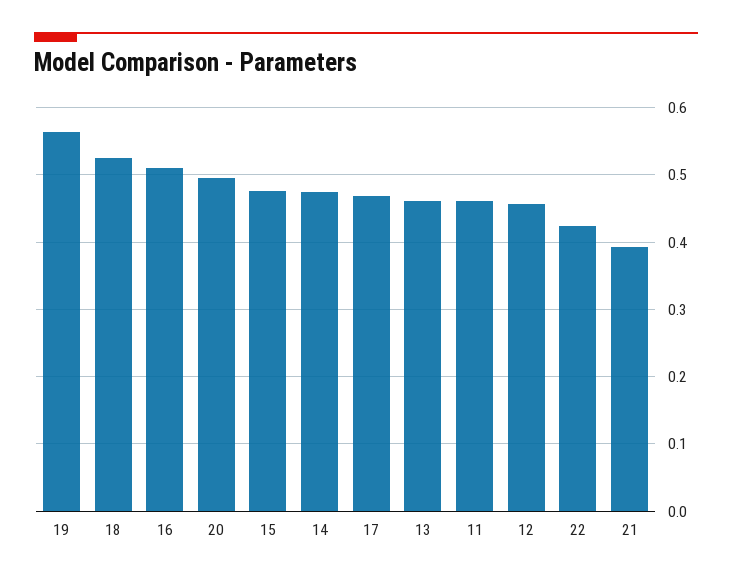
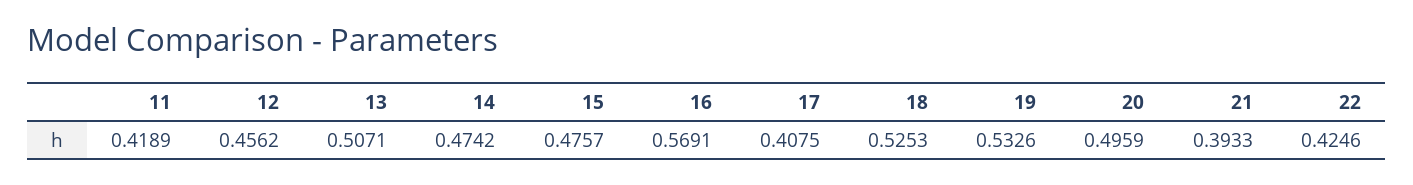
  {
-   "19": 0.56,
+   "19": 0.5326,
    "18": 0.5253,
-   "16": 0.51,
+   "16": 0.5691,
    "20": 0.4959,
    "15": 0.4757,
    "14": 0.4742,
-   "17": 0.47,
+   "17": 0.4075,
-   "13": 0.46,
+   "13": 0.5071,
-   "11": 0.46,
+   "11": 0.4189,
    "12": 0.4562,
    "22": 0.4246,
    "21": 0.3933
  }

